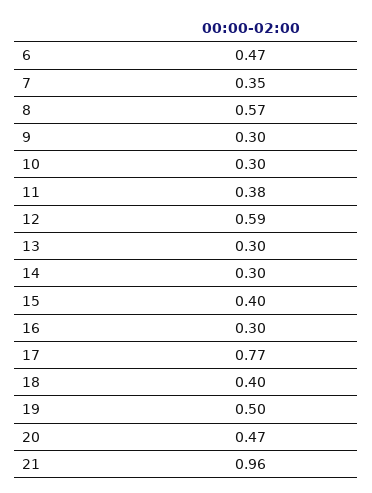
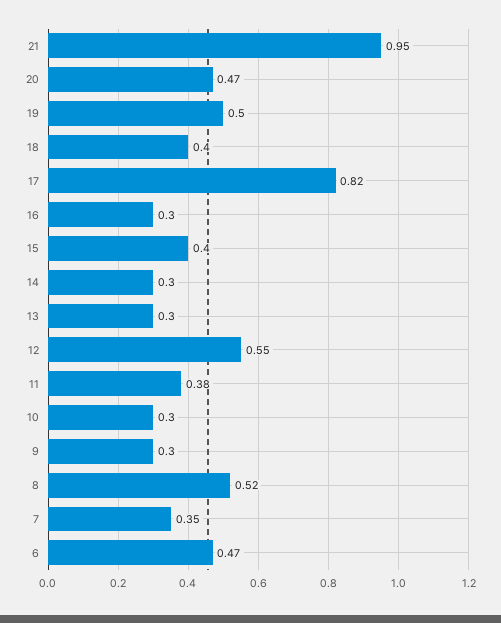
  {
    "6": 0.47,
    "7": 0.35,
-   "8": 0.57,
+   "8": 0.52,
    "9": 0.3,
    "10": 0.3,
    "11": 0.38,
-   "12": 0.59,
+   "12": 0.55,
    "13": 0.3,
    "14": 0.3,
    "15": 0.4,
    "16": 0.3,
-   "17": 0.77,
+   "17": 0.82,
    "18": 0.4,
    "19": 0.5,
    "20": 0.47,
-   "21": 0.96
+   "21": 0.95
  }

